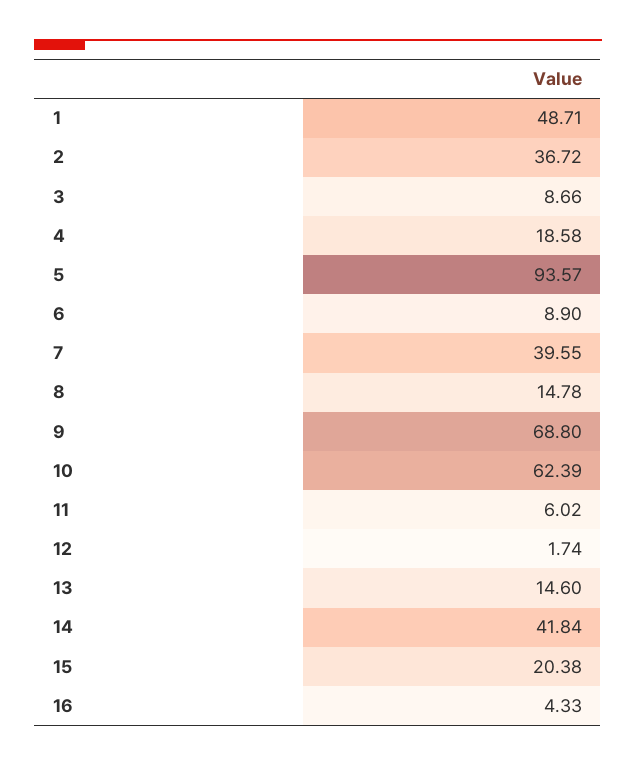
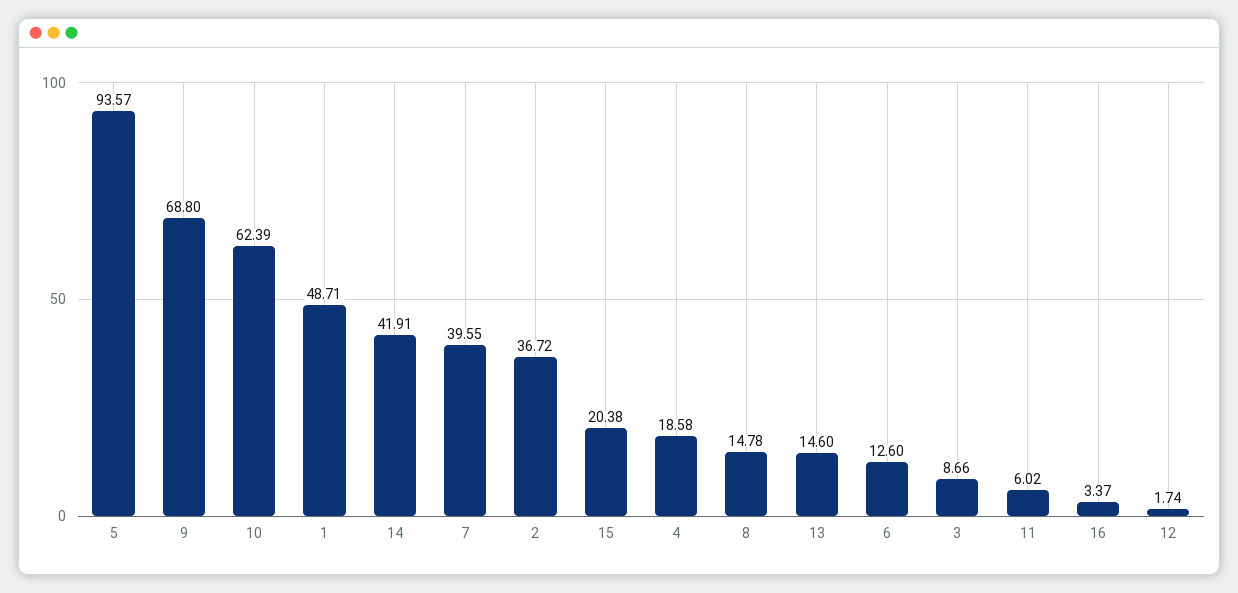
  {
    "1": 48.71,
    "2": 36.72,
    "3": 8.66,
    "4": 18.58,
    "5": 93.57,
-   "6": 8.9,
+   "6": 12.6,
    "7": 39.55,
    "8": 14.78,
    "9": 68.8,
    "10": 62.39,
    "11": 6.02,
    "12": 1.74,
    "13": 14.6,
-   "14": 41.84,
+   "14": 41.91,
    "15": 20.38,
-   "16": 4.33
+   "16": 3.37
  }

